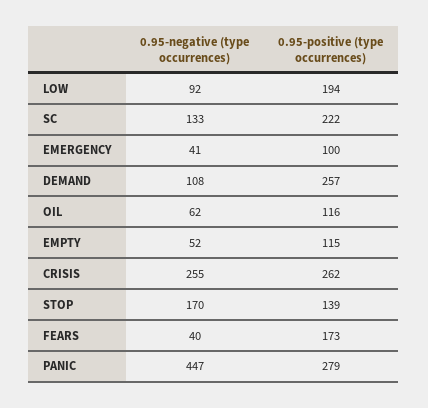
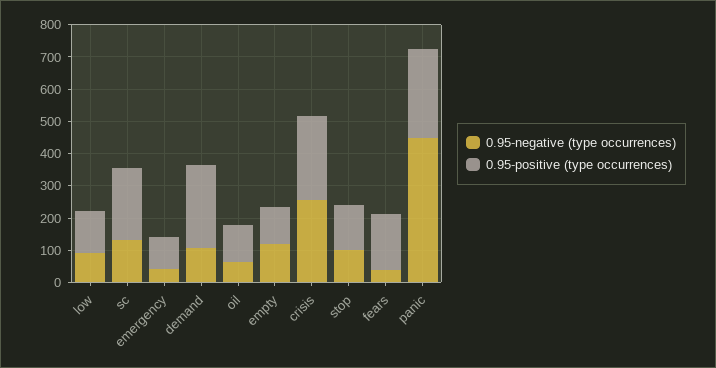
  {
    "0.95-negative (type occurrences)": {
      "LOW": 92,
      "SC": 133,
      "EMERGENCY": 41,
      "DEMAND": 108,
      "OIL": 62,
-     "EMPTY": 52,
+     "EMPTY": 125,
      "CRISIS": 255,
-     "STOP": 170,
+     "STOP": 100,
      "FEARS": 40,
      "PANIC": 447
    },
    "0.95-positive (type occurrences)": {
-     "LOW": 194,
+     "LOW": 125,
      "SC": 222,
      "EMERGENCY": 100,
      "DEMAND": 257,
      "OIL": 116,
      "EMPTY": 115,
      "CRISIS": 262,
      "STOP": 139,
      "FEARS": 173,
      "PANIC": 279
    }
  }

